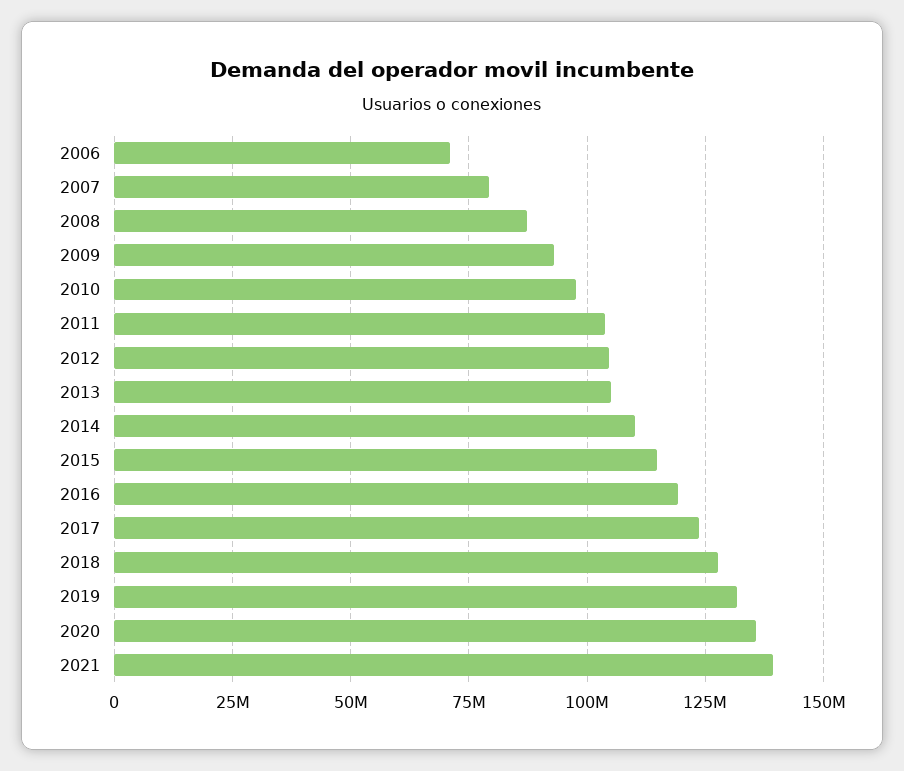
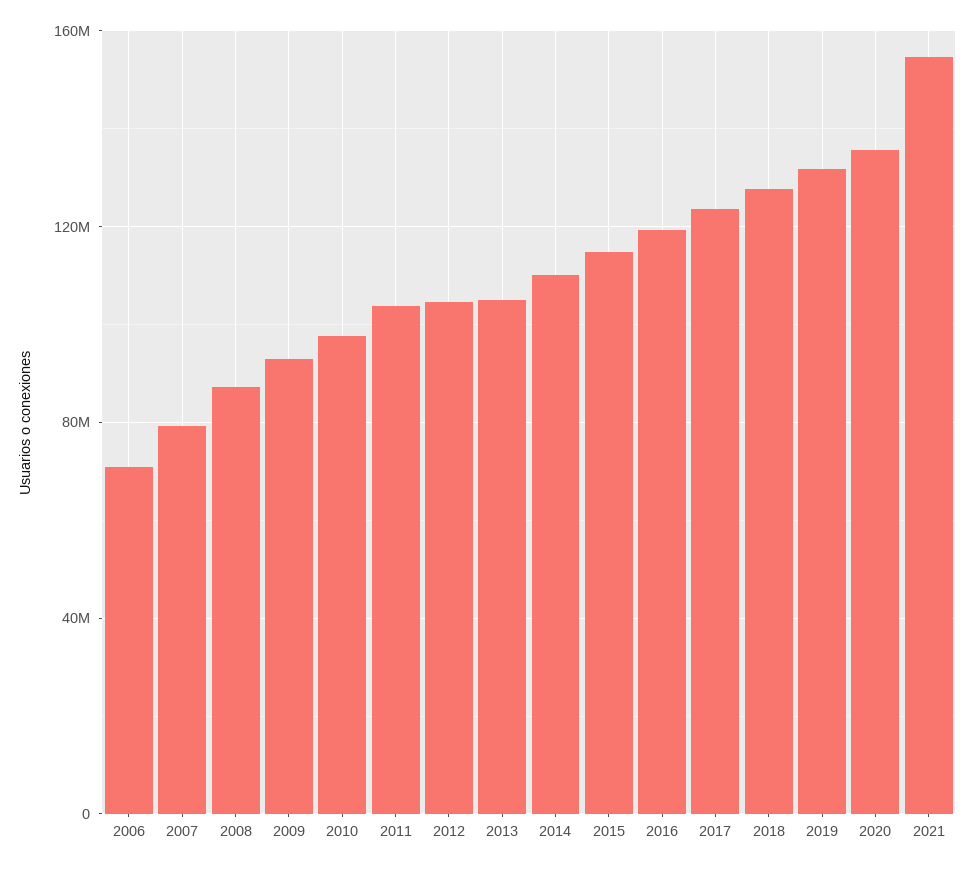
  {
    "2006": 70000000,
    "2007": 80000000,
    "2008": 87500000,
    "2009": 92500000,
    "2010": 97500000,
    "2011": 102500000,
    "2012": 105000000,
    "2013": 105000000,
    "2014": 110000000,
    "2015": 115000000,
    "2016": 120000000,
    "2017": 122500000,
    "2018": 127500000,
    "2019": 132500000,
    "2020": 135000000,
-   "2021": 140000000
+   "2021": 155000000
  }

